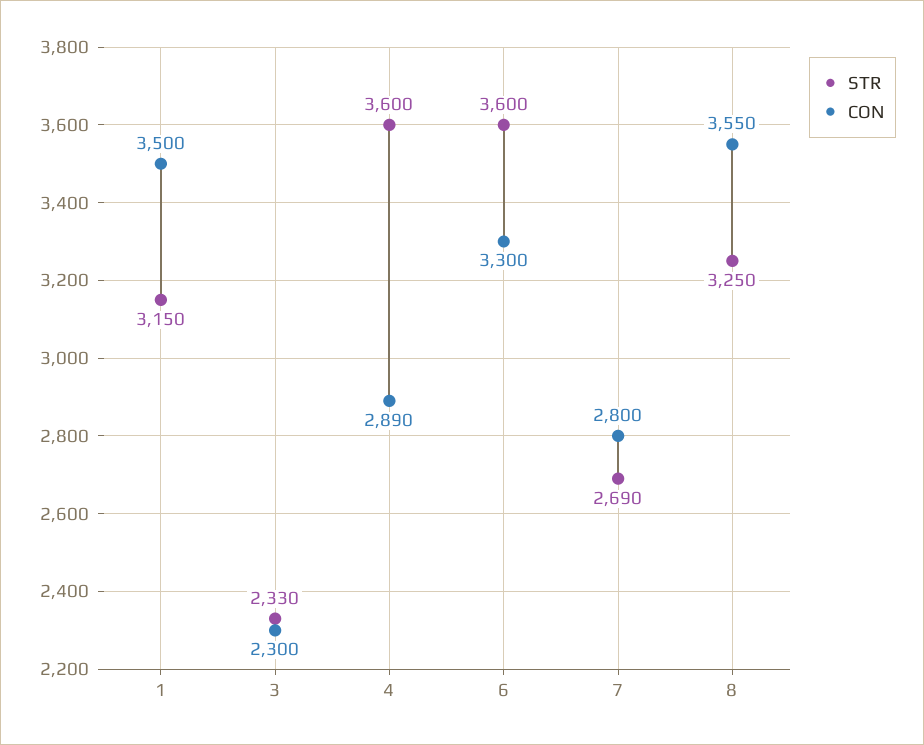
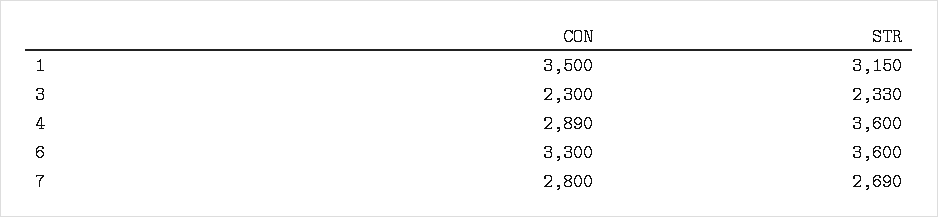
  {
    "STR": {
      "1": 3150,
      "3": 2330,
      "4": 3600,
      "6": 3600,
-     "7": 2690,
+     "7": 2690
-     "8": 3250
    },
    "CON": {
      "1": 3500,
      "3": 2300,
      "4": 2890,
      "6": 3300,
-     "7": 2800,
+     "7": 2800
-     "8": 3550
    }
  }

